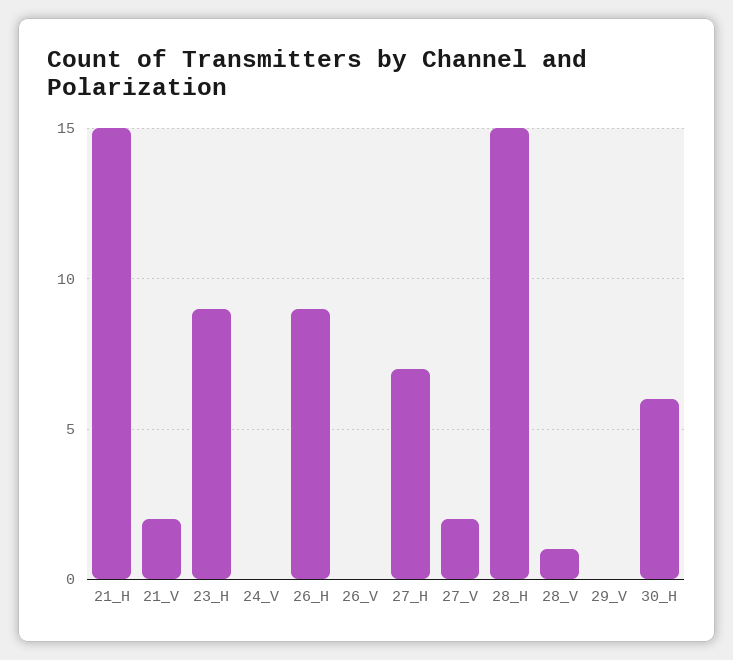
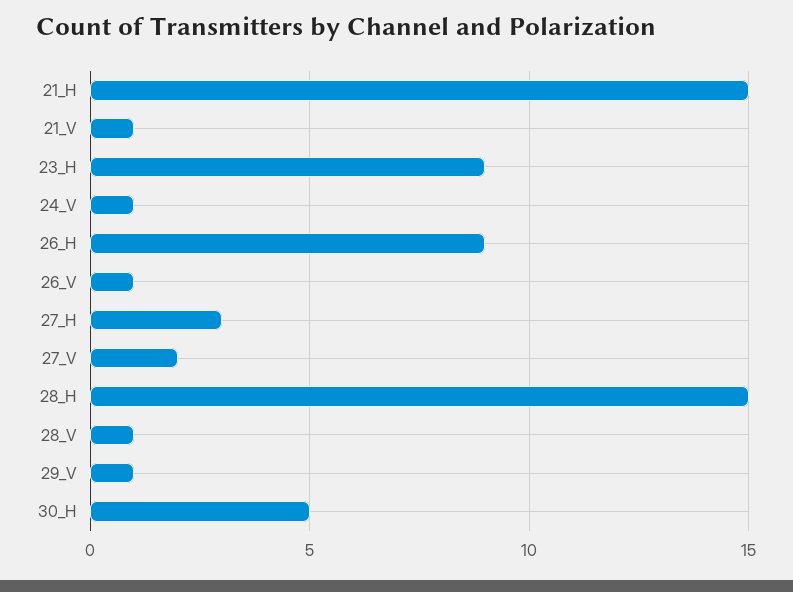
  {
    "21_H": 15,
-   "21_V": 2,
+   "21_V": 1,
    "23_H": 9,
-   "24_V": 0,
+   "24_V": 1,
    "26_H": 9,
-   "26_V": 0,
+   "26_V": 1,
-   "27_H": 7,
+   "27_H": 3,
    "27_V": 2,
    "28_H": 15,
    "28_V": 1,
-   "29_V": 0,
+   "29_V": 1,
-   "30_H": 6
+   "30_H": 5
  }

